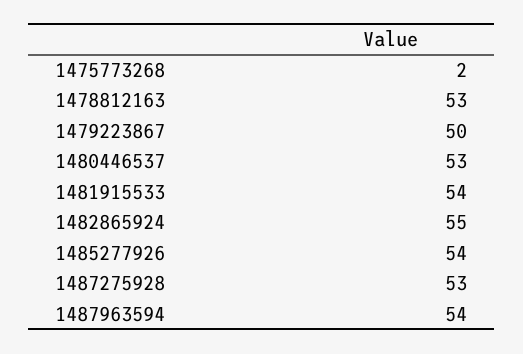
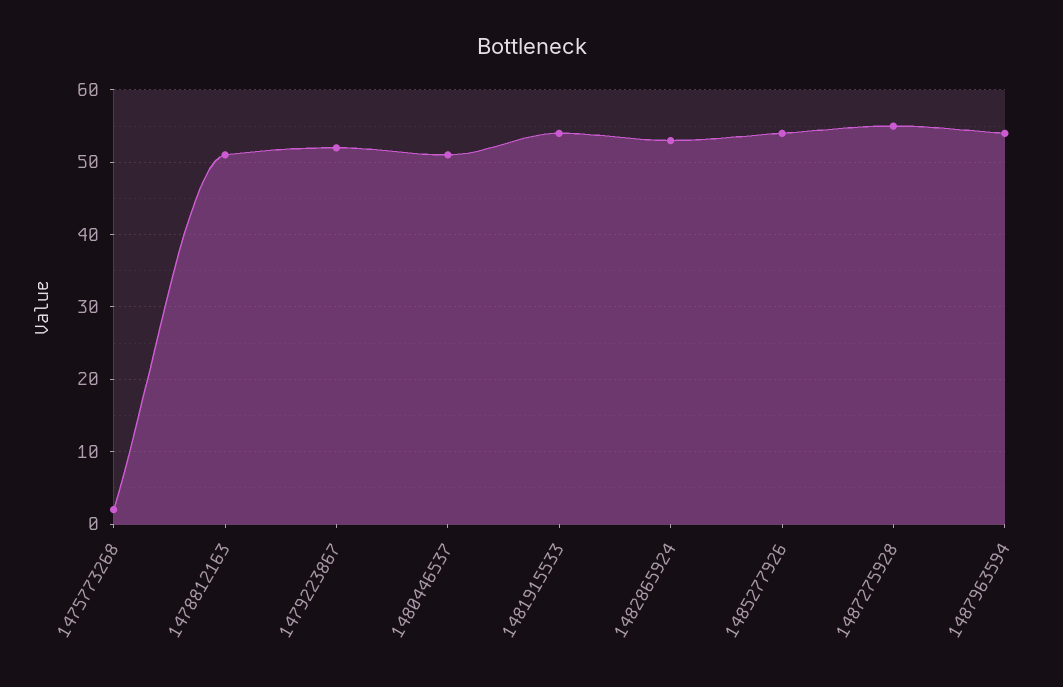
  {
    "1475773268": 2,
-   "1478812163": 53,
+   "1478812163": 51,
-   "1479223867": 50,
+   "1479223867": 52,
-   "1480446537": 53,
+   "1480446537": 51,
    "1481915533": 54,
-   "1482865924": 55,
+   "1482865924": 53,
    "1485277926": 54,
-   "1487275928": 53,
+   "1487275928": 55,
    "1487963594": 54
  }

